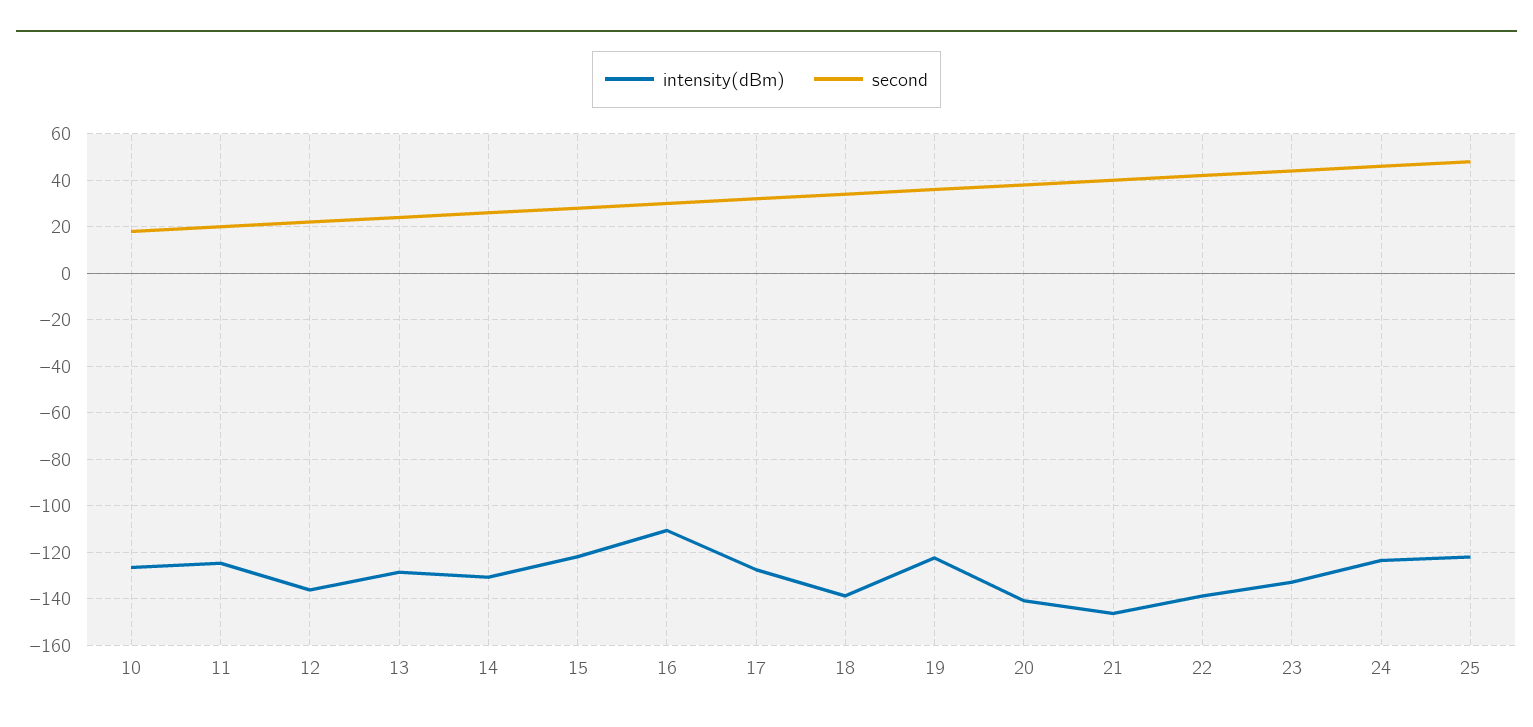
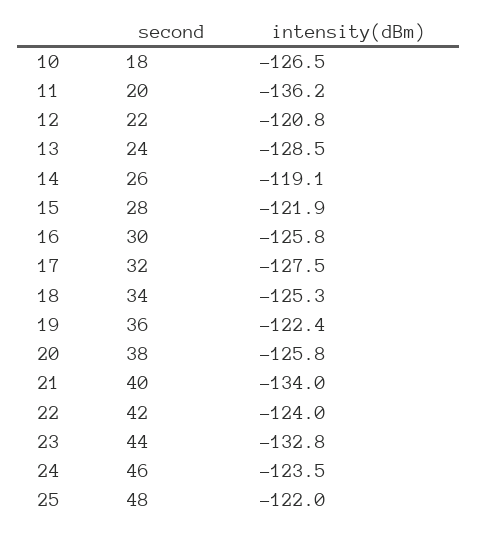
  {
    "intensity(dBm)": {
      "10": -126.5,
-     "11": -125,
+     "11": -136.2,
-     "12": -135,
+     "12": -120.8,
      "13": -128.5,
-     "14": -130,
+     "14": -119.1,
      "15": -121.9,
-     "16": -110,
+     "16": -125.8,
      "17": -127.5,
-     "18": -140,
+     "18": -125.3,
      "19": -122.4,
-     "20": -140,
+     "20": -125.8,
-     "21": -145,
+     "21": -134,
-     "22": -140,
+     "22": -124,
      "23": -132.8,
      "24": -123.5,
      "25": -122
    },
    "second": {
      "10": 18,
      "11": 20,
      "12": 22,
      "13": 24,
      "14": 26,
      "15": 28,
      "16": 30,
      "17": 32,
      "18": 34,
      "19": 36,
      "20": 38,
      "21": 40,
      "22": 42,
      "23": 44,
      "24": 46,
      "25": 48
    }
  }

